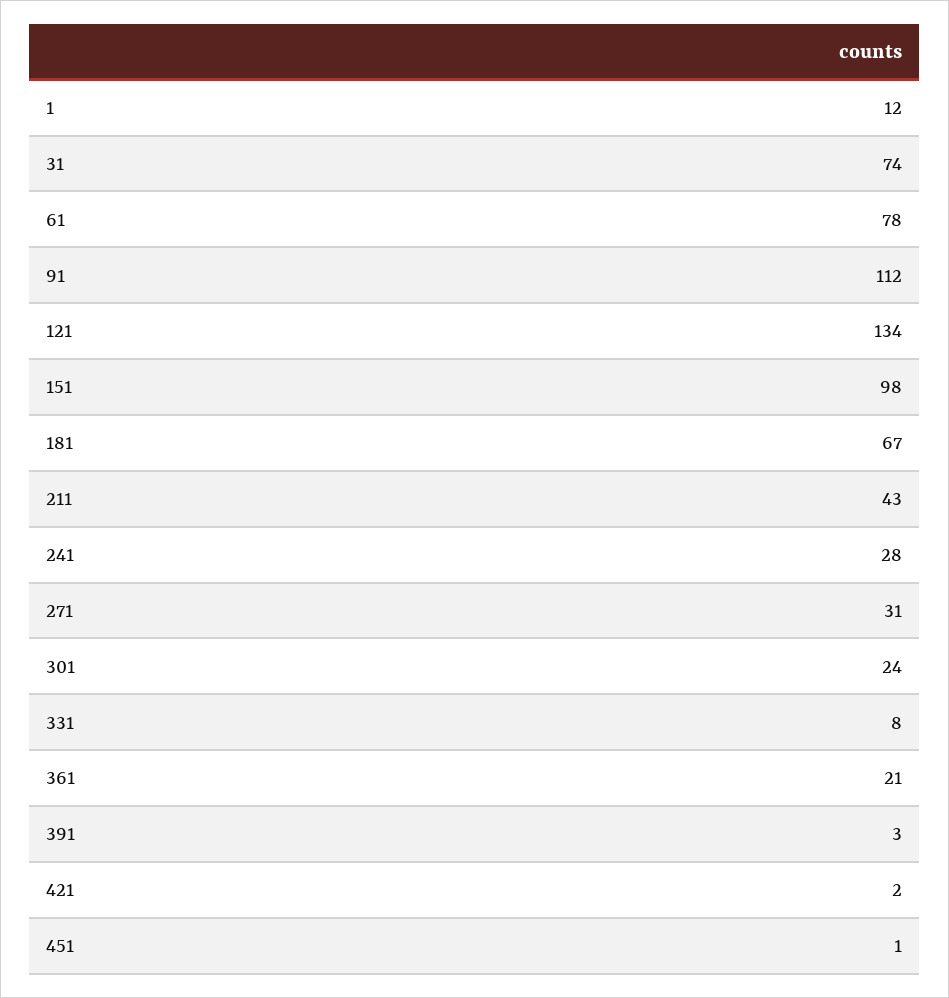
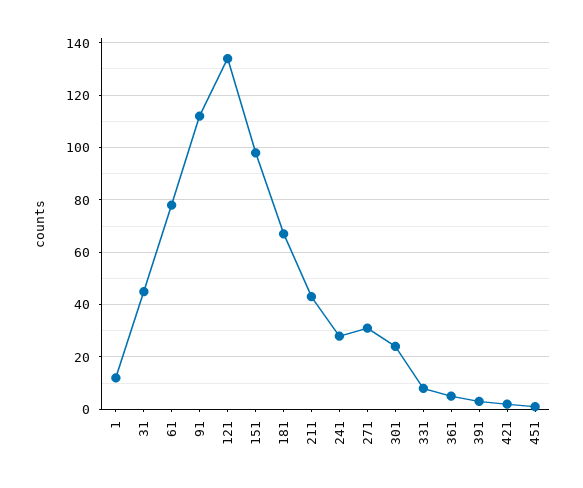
  {
    "1": 12,
-   "31": 74,
+   "31": 45,
    "61": 78,
    "91": 112,
    "121": 134,
    "151": 98,
    "181": 67,
    "211": 43,
    "241": 28,
    "271": 31,
    "301": 24,
    "331": 8,
-   "361": 21,
+   "361": 5,
    "391": 3,
    "421": 2,
    "451": 1
  }

